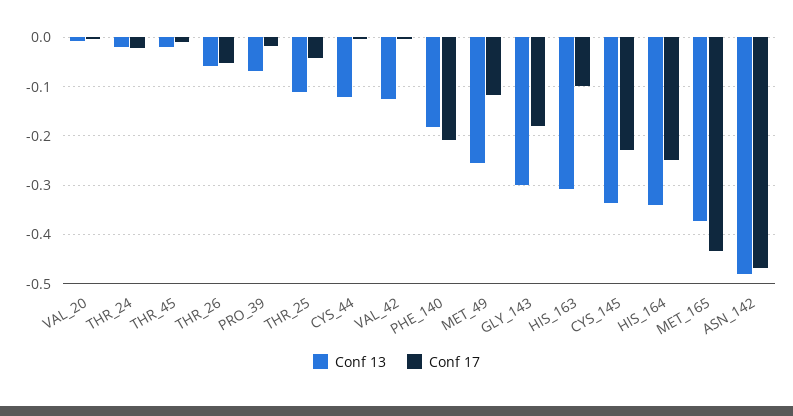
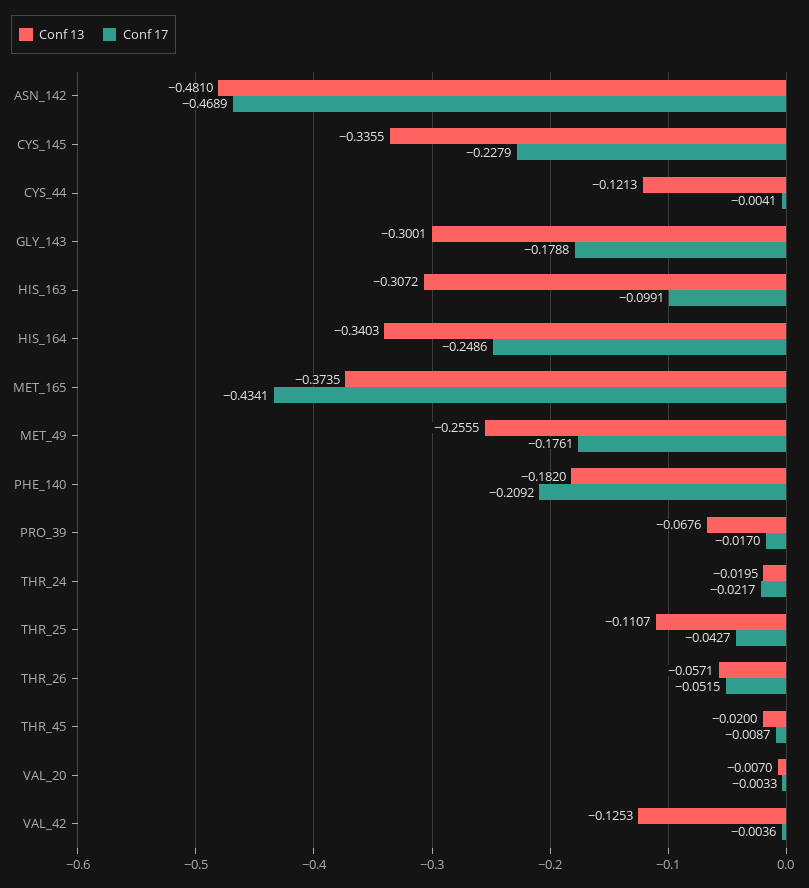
  {
    "Conf 13": {
      "VAL_20": -0.007,
      "THR_24": -0.0195,
      "THR_45": -0.02,
      "THR_26": -0.0571,
      "PRO_39": -0.0676,
      "THR_25": -0.1107,
      "CYS_44": -0.1213,
      "VAL_42": -0.1253,
      "PHE_140": -0.182,
      "MET_49": -0.2555,
      "GLY_143": -0.3001,
      "HIS_163": -0.3072,
      "CYS_145": -0.3355,
      "HIS_164": -0.3403,
      "MET_165": -0.3735,
      "ASN_142": -0.481
    },
    "Conf 17": {
      "VAL_20": -0.0033,
      "THR_24": -0.0217,
      "THR_45": -0.0087,
      "THR_26": -0.0515,
      "PRO_39": -0.017,
      "THR_25": -0.0427,
      "CYS_44": -0.0041,
      "VAL_42": -0.0036,
      "PHE_140": -0.2092,
-     "MET_49": -0.12,
+     "MET_49": -0.1761,
      "GLY_143": -0.1788,
      "HIS_163": -0.0991,
      "CYS_145": -0.2279,
      "HIS_164": -0.2486,
      "MET_165": -0.4341,
      "ASN_142": -0.4689
    }
  }

